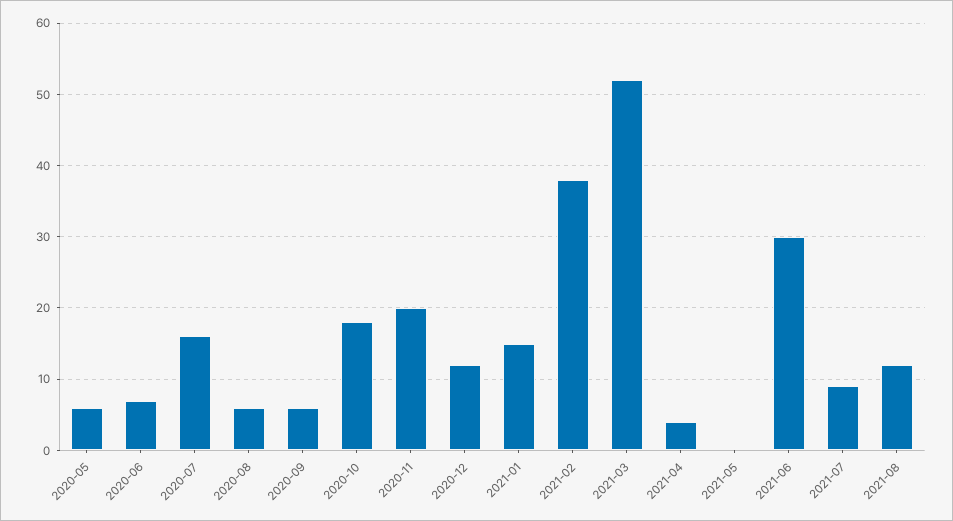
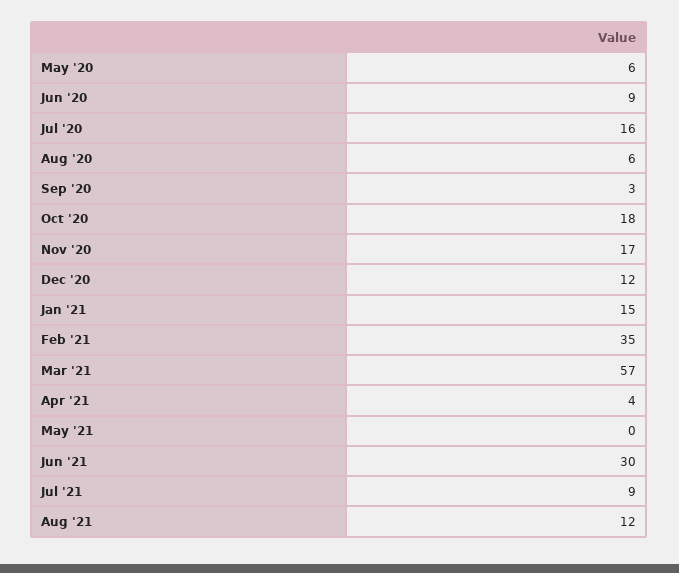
  {
    "2020-05": 6,
-   "2020-06": 7,
+   "2020-06": 9,
    "2020-07": 16,
    "2020-08": 6,
-   "2020-09": 6,
+   "2020-09": 3,
    "2020-10": 18,
-   "2020-11": 20,
+   "2020-11": 17,
    "2020-12": 12,
    "2021-01": 15,
-   "2021-02": 38,
+   "2021-02": 35,
-   "2021-03": 52,
+   "2021-03": 57,
    "2021-04": 4,
    "2021-05": 0,
    "2021-06": 30,
    "2021-07": 9,
    "2021-08": 12
  }

